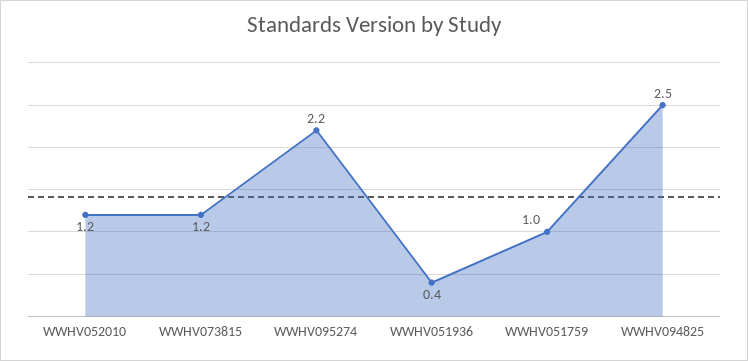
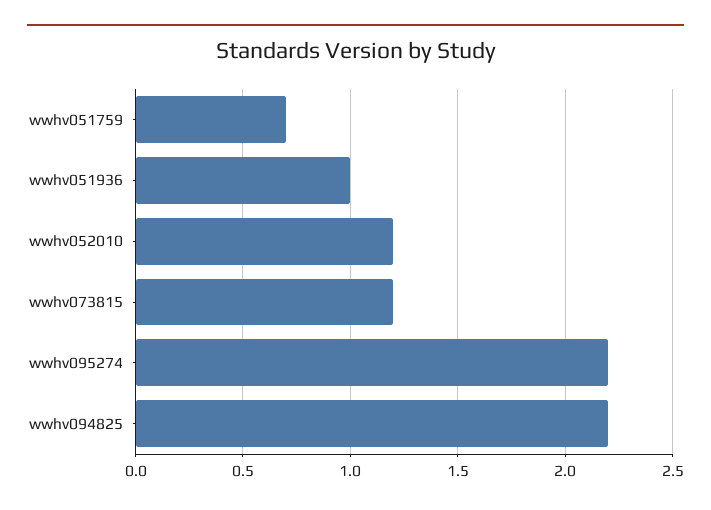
  {
    "WWHV052010": 1.2,
    "WWHV073815": 1.2,
    "WWHV095274": 2.2,
-   "WWHV051936": 0.4,
+   "WWHV051936": 1,
-   "WWHV051759": 1,
+   "WWHV051759": 0.7,
-   "WWHV094825": 2.5
+   "WWHV094825": 2.2
  }

